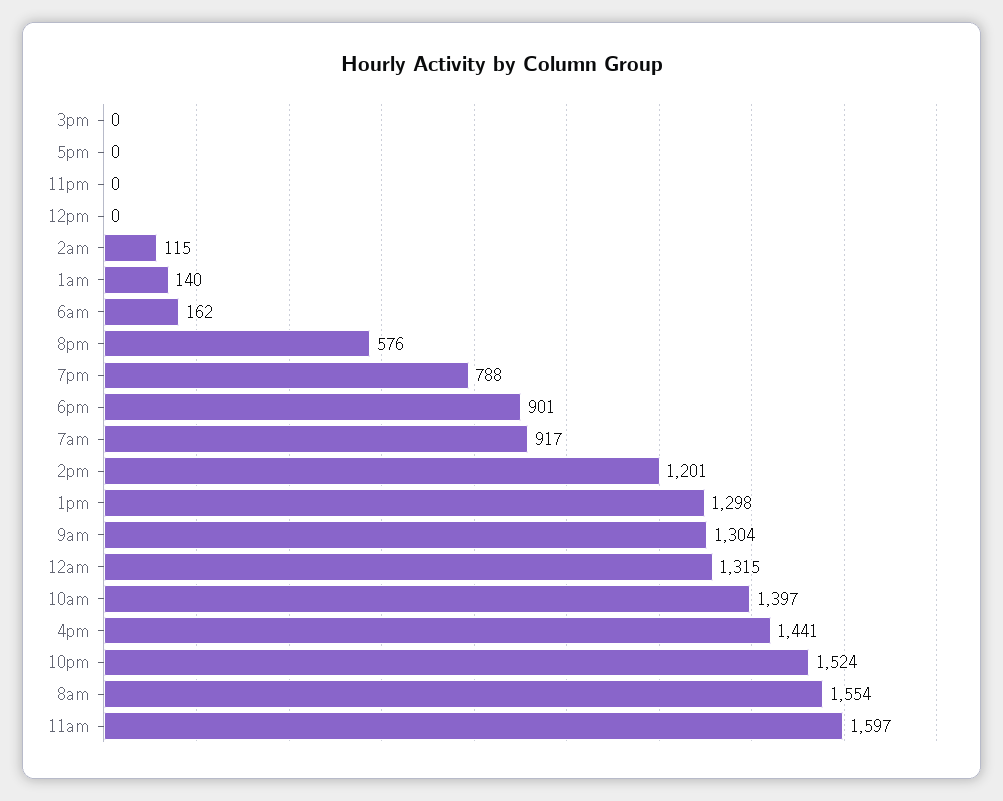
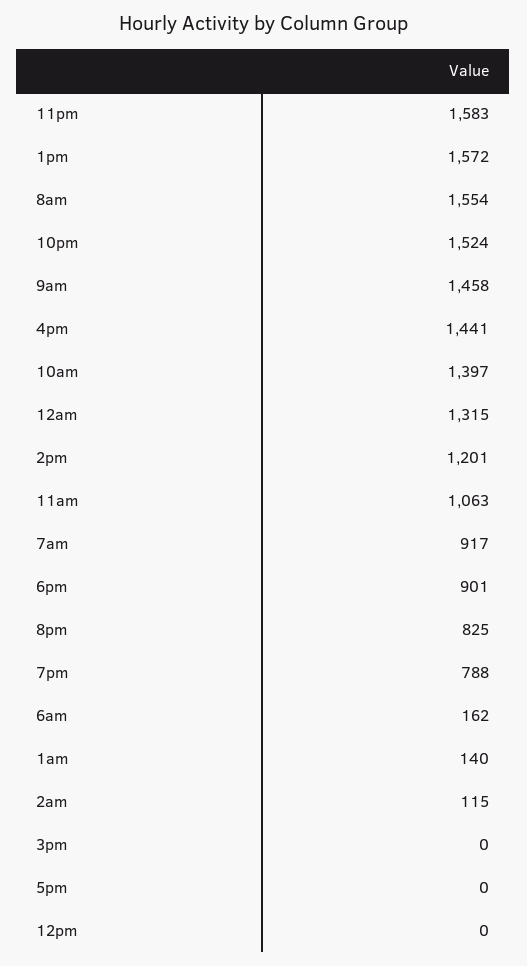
  {
    "3pm": 0,
    "5pm": 0,
-   "11pm": 0,
+   "11pm": 1583,
    "12pm": 0,
    "2am": 115,
    "1am": 140,
    "6am": 162,
-   "8pm": 576,
+   "8pm": 825,
    "7pm": 788,
    "6pm": 901,
    "7am": 917,
    "2pm": 1201,
-   "1pm": 1298,
+   "1pm": 1572,
-   "9am": 1304,
+   "9am": 1458,
    "12am": 1315,
    "10am": 1397,
    "4pm": 1441,
    "10pm": 1524,
    "8am": 1554,
-   "11am": 1597
+   "11am": 1063
  }

